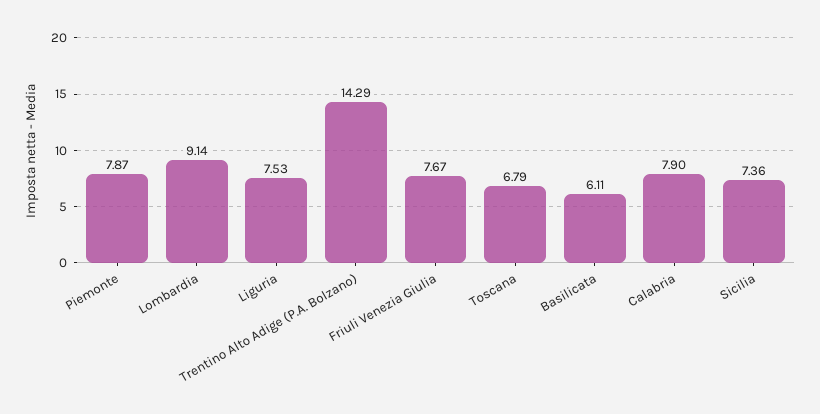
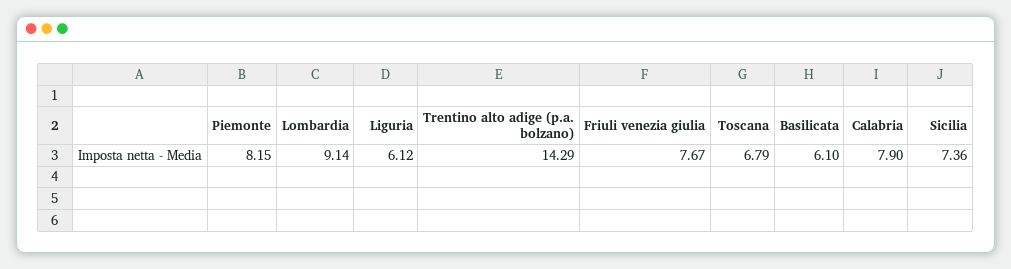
  {
-   "Piemonte": 7.87,
+   "Piemonte": 8.15,
    "Lombardia": 9.14,
-   "Liguria": 7.53,
+   "Liguria": 6.12,
    "Trentino Alto Adige (P.A. Bolzano)": 14.29,
    "Friuli Venezia Giulia": 7.67,
    "Toscana": 6.79,
-   "Basilicata": 6.11,
+   "Basilicata": 6.1,
    "Calabria": 7.9,
    "Sicilia": 7.36
  }

